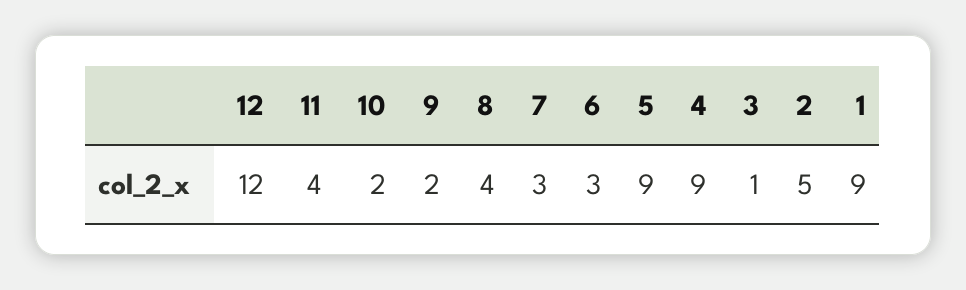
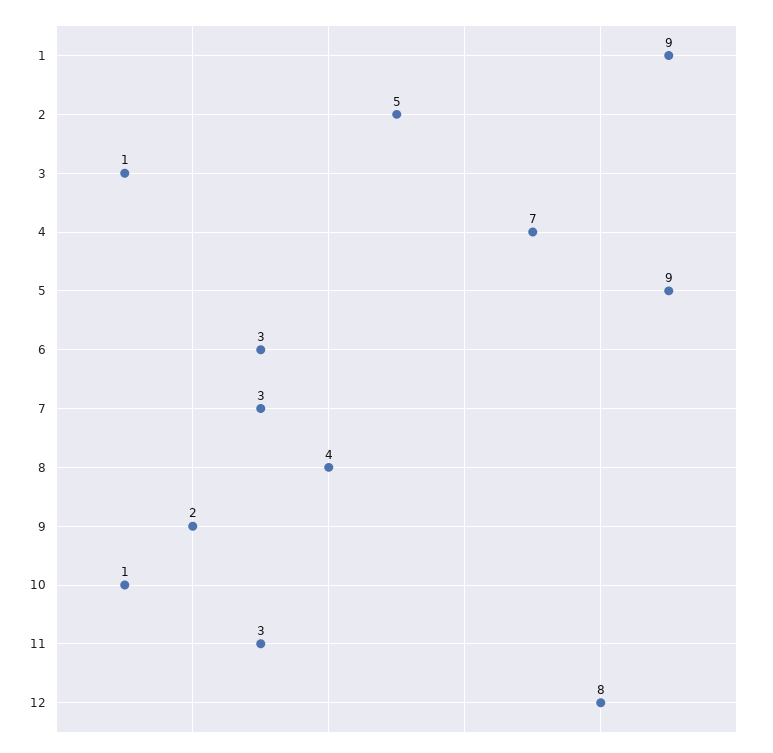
  {
-   "12": 12,
+   "12": 8,
-   "11": 4,
+   "11": 3,
-   "10": 2,
+   "10": 1,
    "9": 2,
    "8": 4,
    "7": 3,
    "6": 3,
    "5": 9,
-   "4": 9,
+   "4": 7,
    "3": 1,
    "2": 5,
    "1": 9
  }

